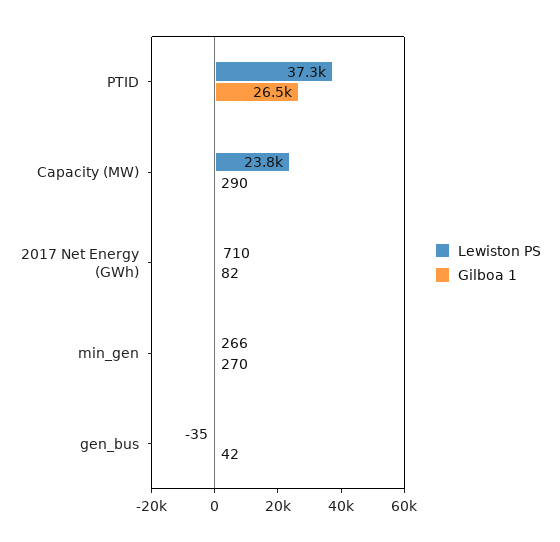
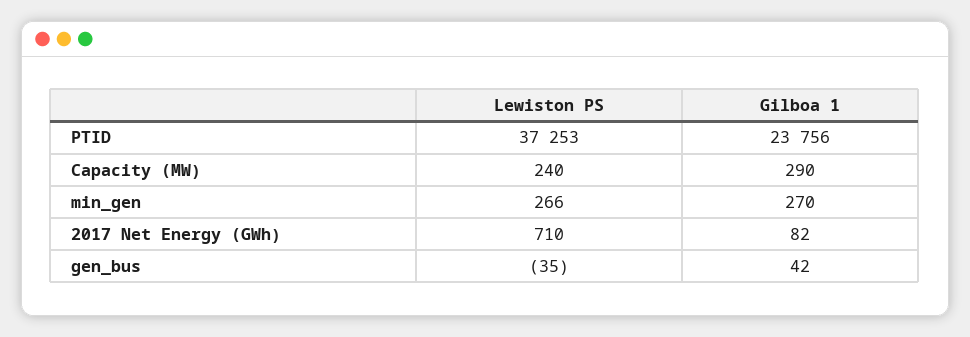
  {
    "Lewiston PS": {
      "PTID": 37253,
-     "Capacity (MW)": 23800,
+     "Capacity (MW)": 240,
      "2017 Net Energy (GWh)": 710,
      "min_gen": 266,
      "gen_bus": -35
    },
    "Gilboa 1": {
-     "PTID": 26500,
+     "PTID": 23756,
      "Capacity (MW)": 290,
      "2017 Net Energy (GWh)": 82,
      "min_gen": 270,
      "gen_bus": 42
    }
  }

